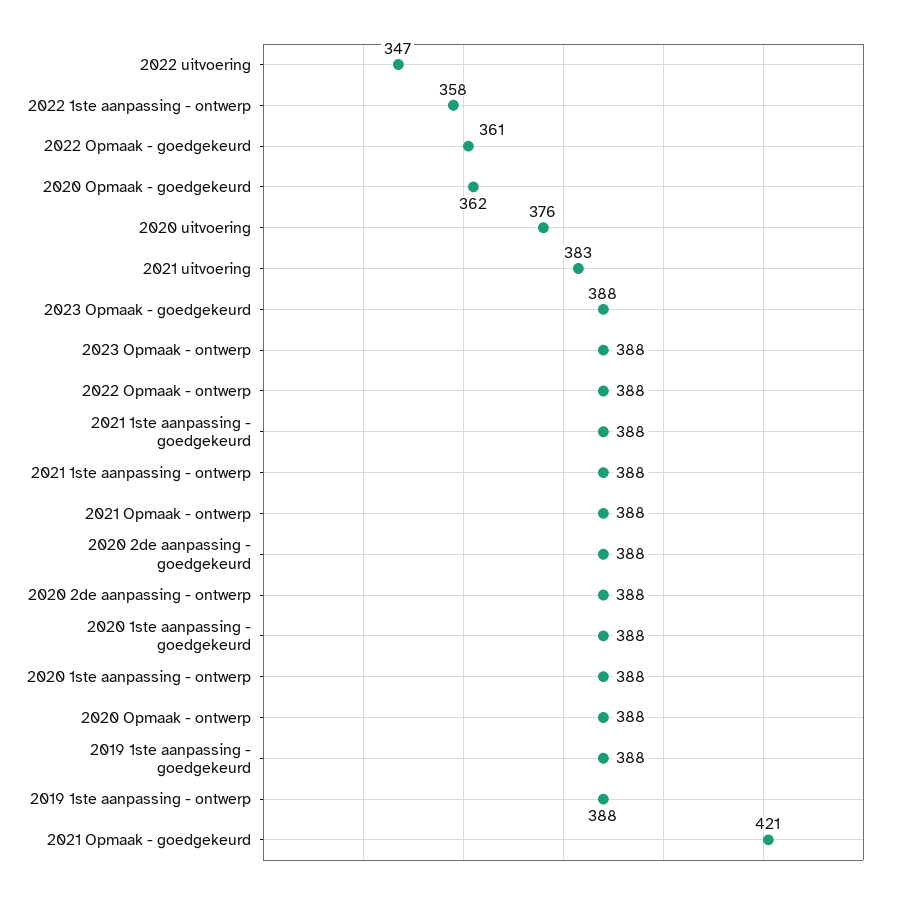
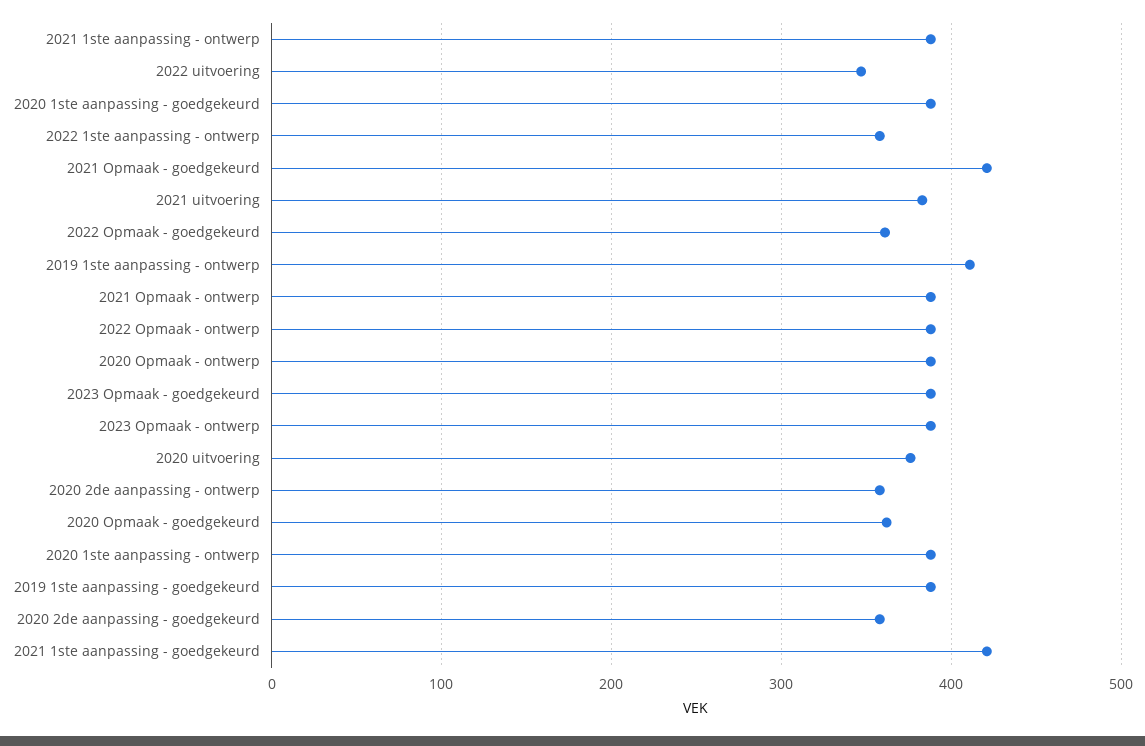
  {
    "2022 uitvoering": 347,
    "2022 1ste aanpassing - ontwerp": 358,
    "2022 Opmaak - goedgekeurd": 361,
    "2020 Opmaak - goedgekeurd": 362,
    "2020 uitvoering": 376,
    "2021 uitvoering": 383,
    "2023 Opmaak - goedgekeurd": 388,
    "2023 Opmaak - ontwerp": 388,
    "2022 Opmaak - ontwerp": 388,
-   "2021 1ste aanpassing - goedgekeurd": 388,
+   "2021 1ste aanpassing - goedgekeurd": 420,
    "2021 1ste aanpassing - ontwerp": 388,
    "2021 Opmaak - ontwerp": 388,
-   "2020 2de aanpassing - goedgekeurd": 388,
+   "2020 2de aanpassing - goedgekeurd": 360,
-   "2020 2de aanpassing - ontwerp": 388,
+   "2020 2de aanpassing - ontwerp": 360,
    "2020 1ste aanpassing - goedgekeurd": 388,
    "2020 1ste aanpassing - ontwerp": 388,
    "2020 Opmaak - ontwerp": 388,
    "2019 1ste aanpassing - goedgekeurd": 388,
-   "2019 1ste aanpassing - ontwerp": 388,
+   "2019 1ste aanpassing - ontwerp": 410,
    "2021 Opmaak - goedgekeurd": 421
  }

